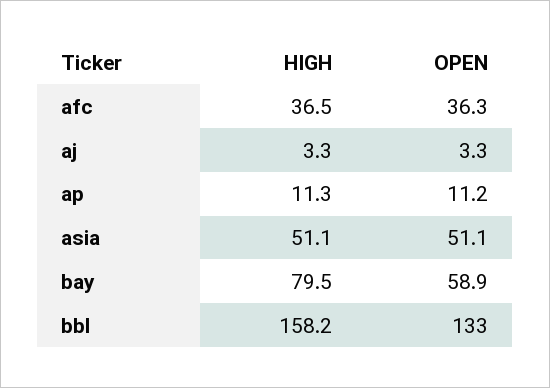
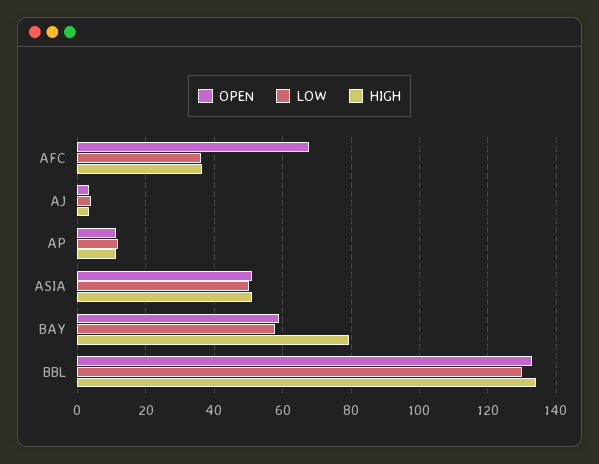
  {
    "HIGH": {
      "afc": 36.5,
      "aj": 3.3,
      "ap": 11.3,
      "asia": 51.1,
      "bay": 79.5,
-     "bbl": 158.2
+     "bbl": 134
    },
    "OPEN": {
-     "afc": 36.3,
+     "afc": 68,
      "aj": 3.3,
      "ap": 11.2,
      "asia": 51.1,
      "bay": 58.9,
      "bbl": 133
-   }
+   },
+   "LOW": {
+     "afc": 36,
+     "aj": 4,
+     "ap": 12,
+     "asia": 50,
+     "bay": 58,
+     "bbl": 130
+   }
  }

